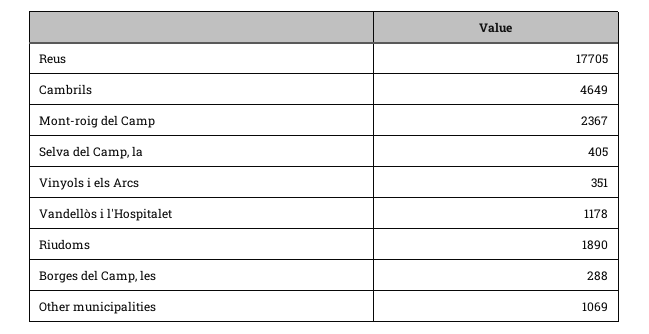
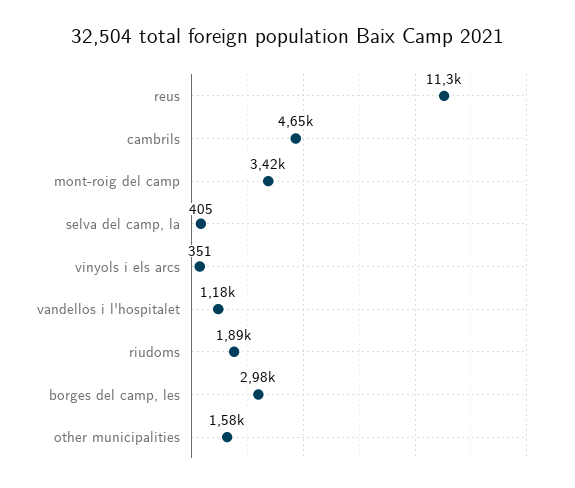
  {
-   "Reus": 17705,
+   "Reus": 11300,
    "Cambrils": 4649,
-   "Mont-roig del Camp": 2367,
+   "Mont-roig del Camp": 3420,
    "Selva del Camp, la": 405,
    "Vinyols i els Arcs": 351,
    "Vandellòs i l'Hospitalet": 1178,
    "Riudoms": 1890,
-   "Borges del Camp, les": 288,
+   "Borges del Camp, les": 2980,
-   "Other municipalities": 1069
+   "Other municipalities": 1580
  }

